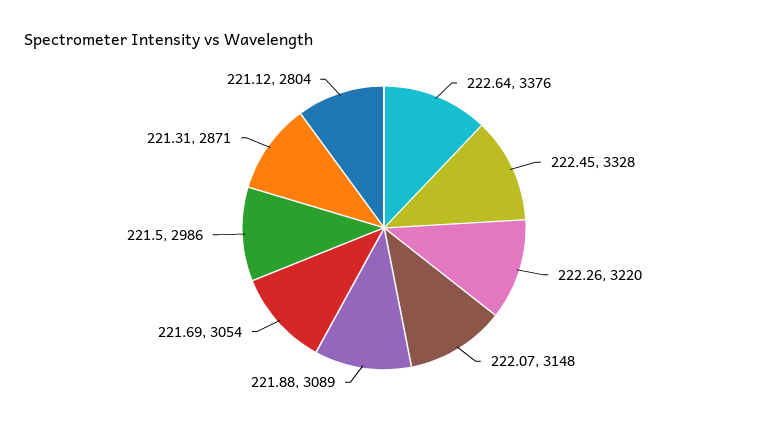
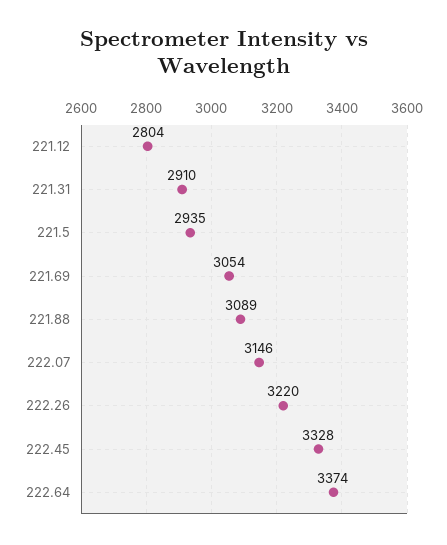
  {
-   "222.64": 3376,
+   "222.64": 3374,
    "222.45": 3328,
    "222.26": 3220,
-   "222.07": 3148,
+   "222.07": 3146,
    "221.88": 3089,
    "221.69": 3054,
-   "221.5": 2986,
+   "221.5": 2935,
-   "221.31": 2871,
+   "221.31": 2910,
    "221.12": 2804
  }

